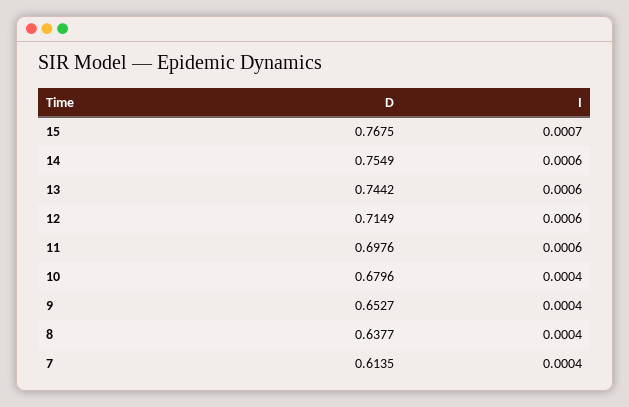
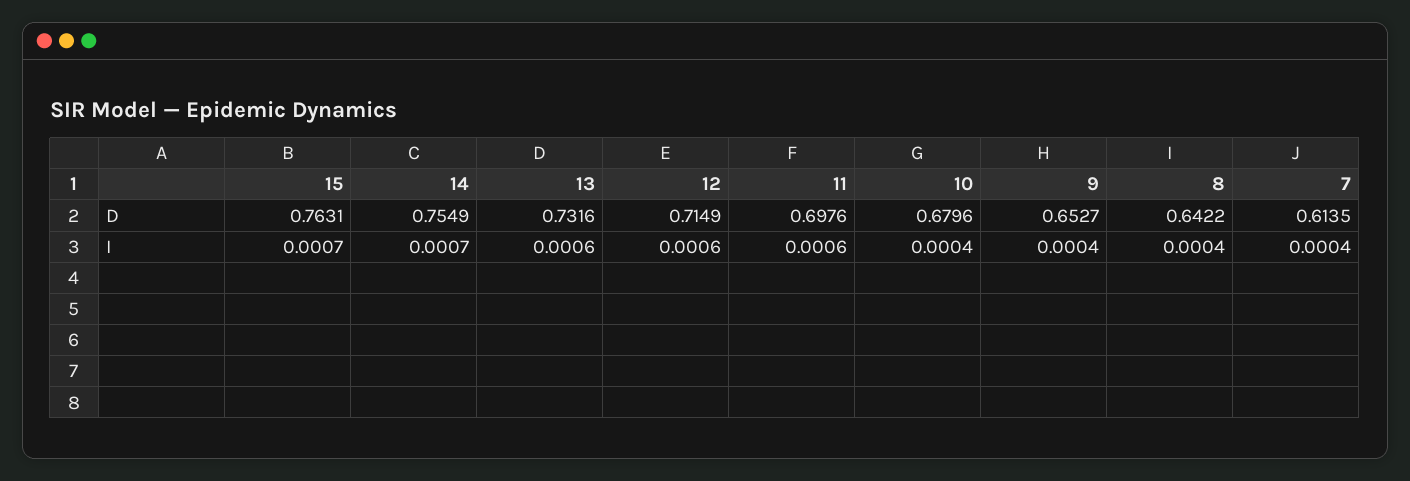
  {
    "D": {
-     "15": 0.7675,
+     "15": 0.7631,
      "14": 0.7549,
-     "13": 0.7442,
+     "13": 0.7316,
      "12": 0.7149,
      "11": 0.6976,
      "10": 0.6796,
      "9": 0.6527,
-     "8": 0.6377,
+     "8": 0.6422,
      "7": 0.6135
    },
    "I": {
      "15": 0.0007,
-     "14": 0.0006,
+     "14": 0.0007,
      "13": 0.0006,
      "12": 0.0006,
      "11": 0.0006,
      "10": 0.0004,
      "9": 0.0004,
      "8": 0.0004,
      "7": 0.0004
    }
  }

